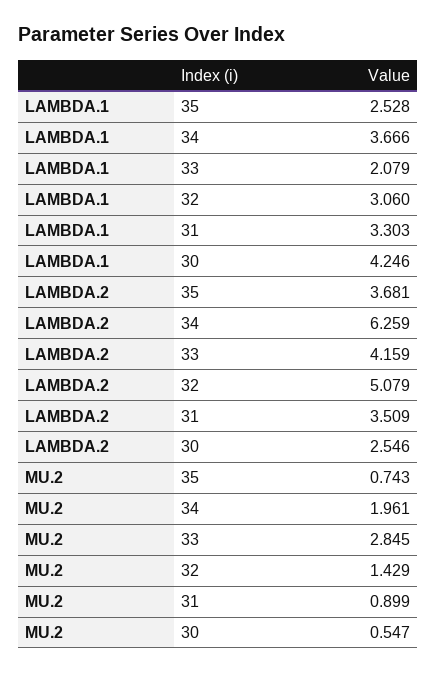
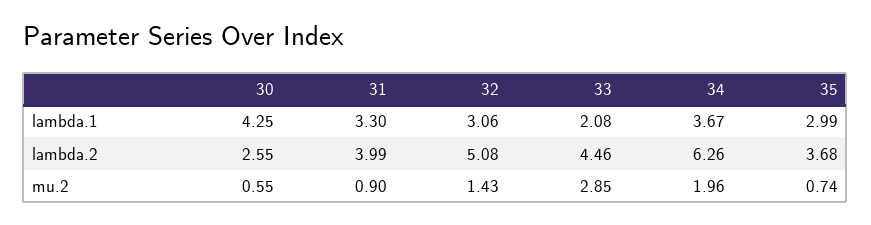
  {
    "LAMBDA.1": {
-     "35": 2.528,
+     "35": 2.99,
      "34": 3.666,
      "33": 2.079,
      "32": 3.06,
      "31": 3.303,
      "30": 4.246
    },
    "LAMBDA.2": {
      "35": 3.681,
      "34": 6.259,
-     "33": 4.159,
+     "33": 4.46,
      "32": 5.079,
-     "31": 3.509,
+     "31": 3.99,
      "30": 2.546
    },
    "MU.2": {
      "35": 0.743,
      "34": 1.961,
      "33": 2.845,
      "32": 1.429,
      "31": 0.899,
      "30": 0.547
    }
  }

